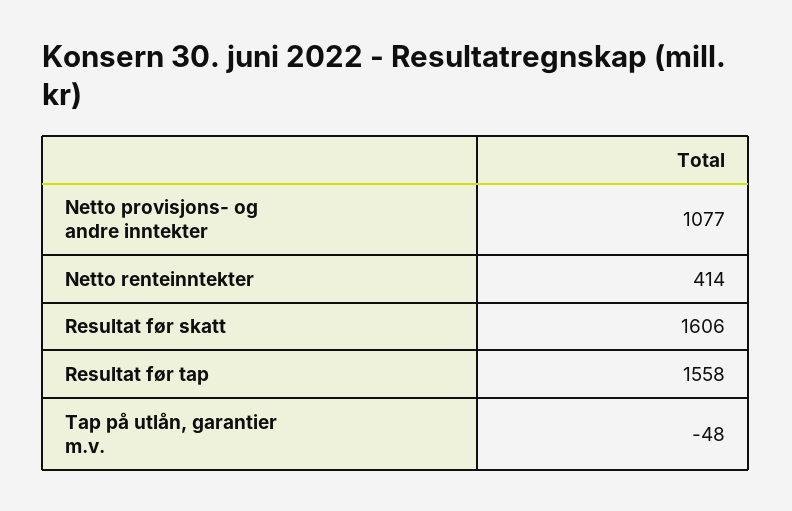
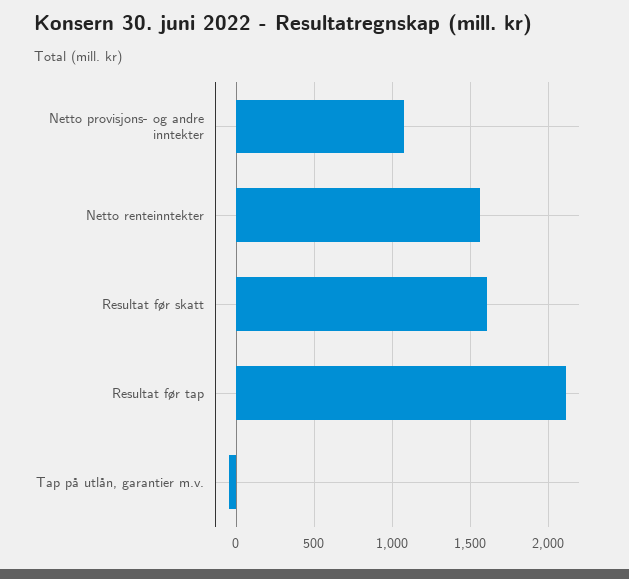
  {
    "Netto provisjons- og andre inntekter": 1077,
-   "Netto renteinntekter": 414,
+   "Netto renteinntekter": 1550,
    "Resultat før skatt": 1606,
-   "Resultat før tap": 1558,
+   "Resultat før tap": 2100,
    "Tap på utlån, garantier m.v.": -48
  }

